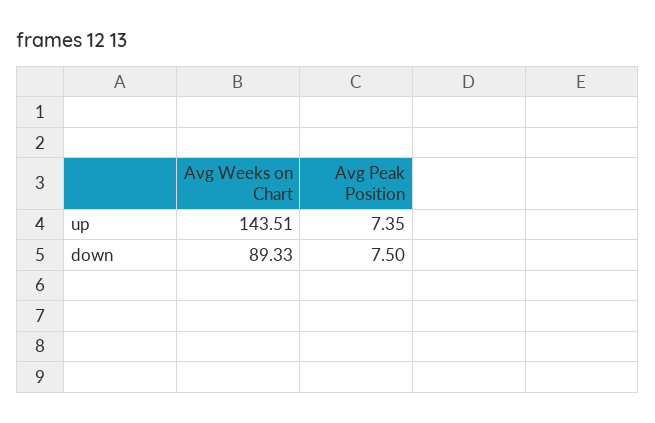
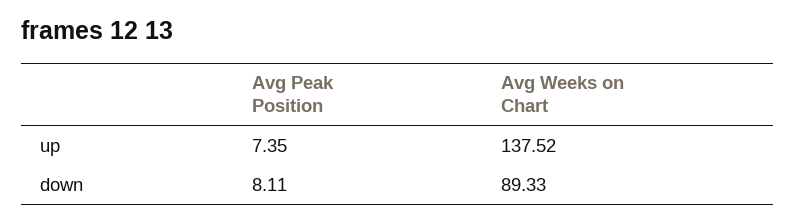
  {
    "Avg Weeks on Chart": {
-     "up": 143.51,
+     "up": 137.52,
      "down": 89.33
    },
    "Avg Peak Position": {
      "up": 7.35,
-     "down": 7.5
+     "down": 8.11
    }
  }

